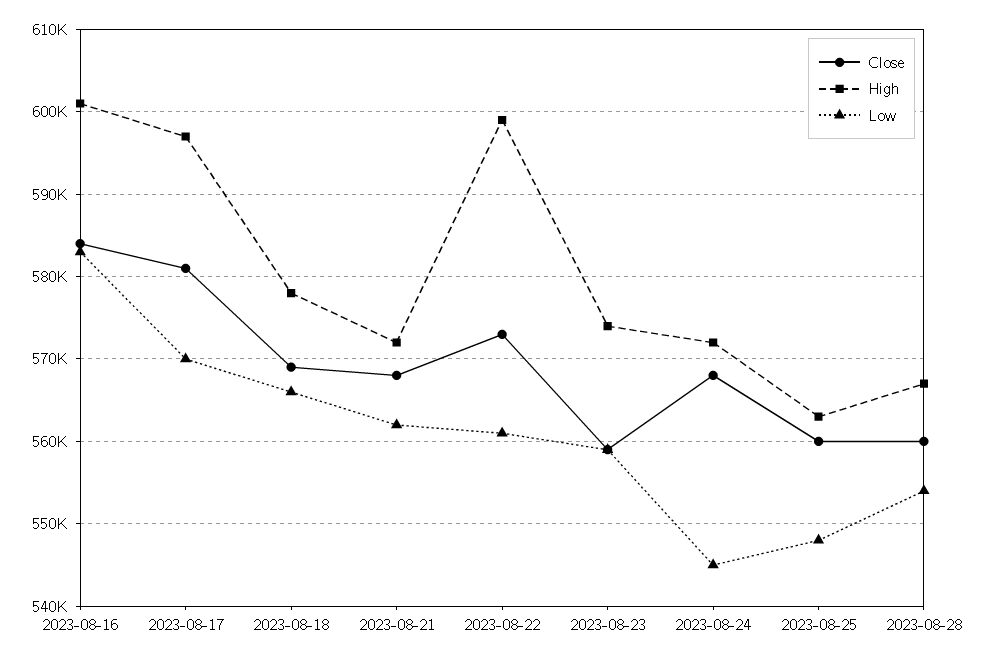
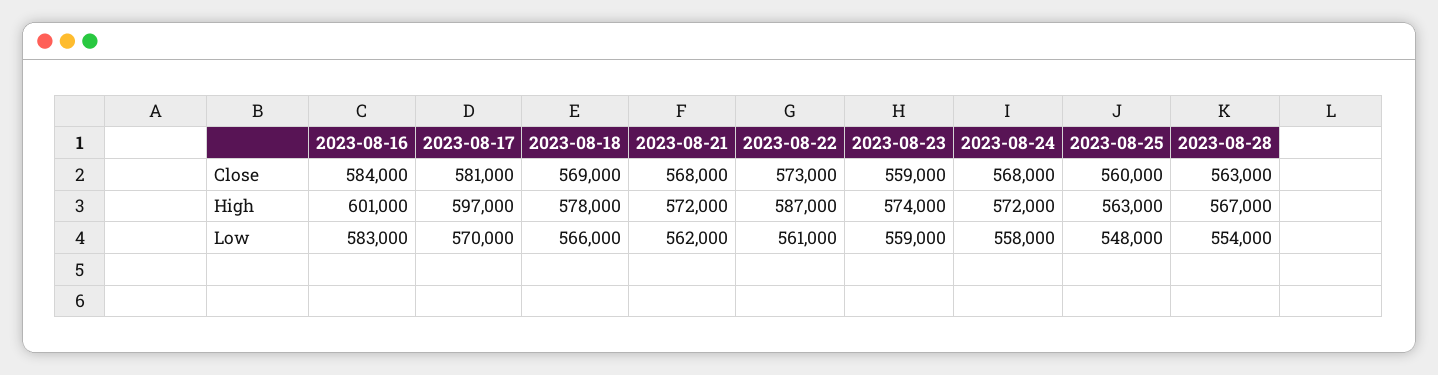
  {
    "Close": {
      "2023-08-16": 584000,
      "2023-08-17": 581000,
      "2023-08-18": 569000,
      "2023-08-21": 568000,
      "2023-08-22": 573000,
      "2023-08-23": 559000,
      "2023-08-24": 568000,
      "2023-08-25": 560000,
-     "2023-08-28": 560000
+     "2023-08-28": 563000
    },
    "High": {
      "2023-08-16": 601000,
      "2023-08-17": 597000,
      "2023-08-18": 578000,
      "2023-08-21": 572000,
-     "2023-08-22": 599000,
+     "2023-08-22": 587000,
      "2023-08-23": 574000,
      "2023-08-24": 572000,
      "2023-08-25": 563000,
      "2023-08-28": 567000
    },
    "Low": {
      "2023-08-16": 583000,
      "2023-08-17": 570000,
      "2023-08-18": 566000,
      "2023-08-21": 562000,
      "2023-08-22": 561000,
      "2023-08-23": 559000,
-     "2023-08-24": 545000,
+     "2023-08-24": 558000,
      "2023-08-25": 548000,
      "2023-08-28": 554000
    }
  }

